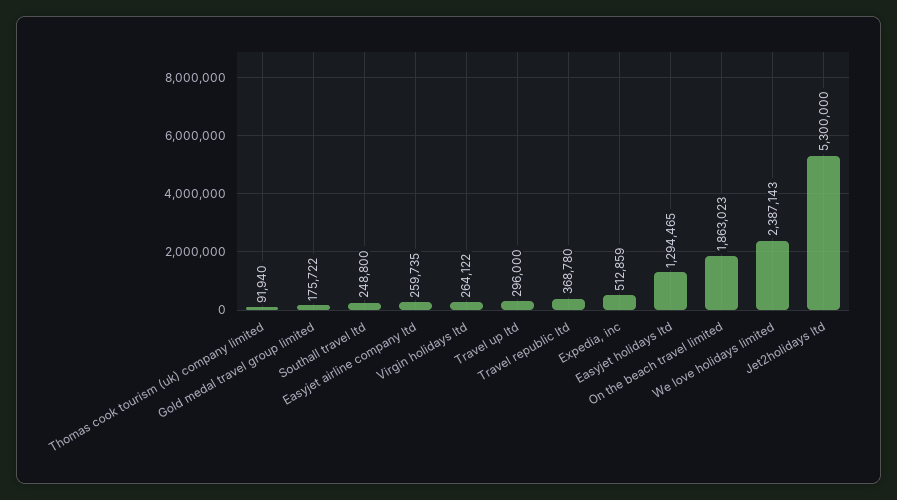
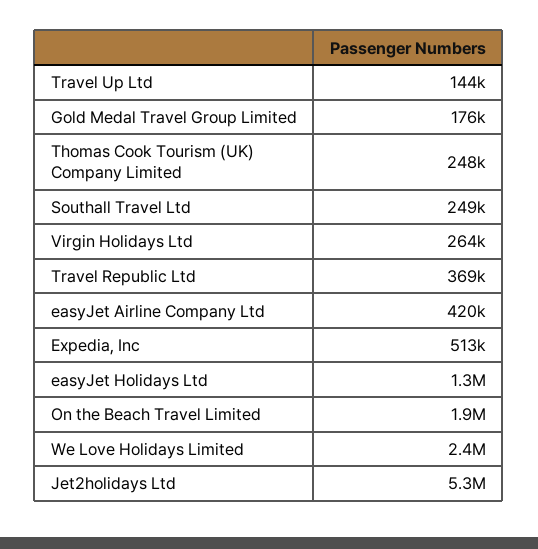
  {
-   "Thomas cook tourism (uk) company limited": 91940,
+   "Thomas cook tourism (uk) company limited": 248000,
    "Gold medal travel group limited": 175722,
    "Southall travel ltd": 248800,
-   "Easyjet airline company ltd": 259735,
+   "Easyjet airline company ltd": 420000,
    "Virgin holidays ltd": 264122,
-   "Travel up ltd": 296000,
+   "Travel up ltd": 144000,
    "Travel republic ltd": 368780,
    "Expedia, inc": 512859,
    "Easyjet holidays ltd": 1294465,
    "On the beach travel limited": 1863023,
    "We love holidays limited": 2387143,
    "Jet2holidays ltd": 5300000
  }

